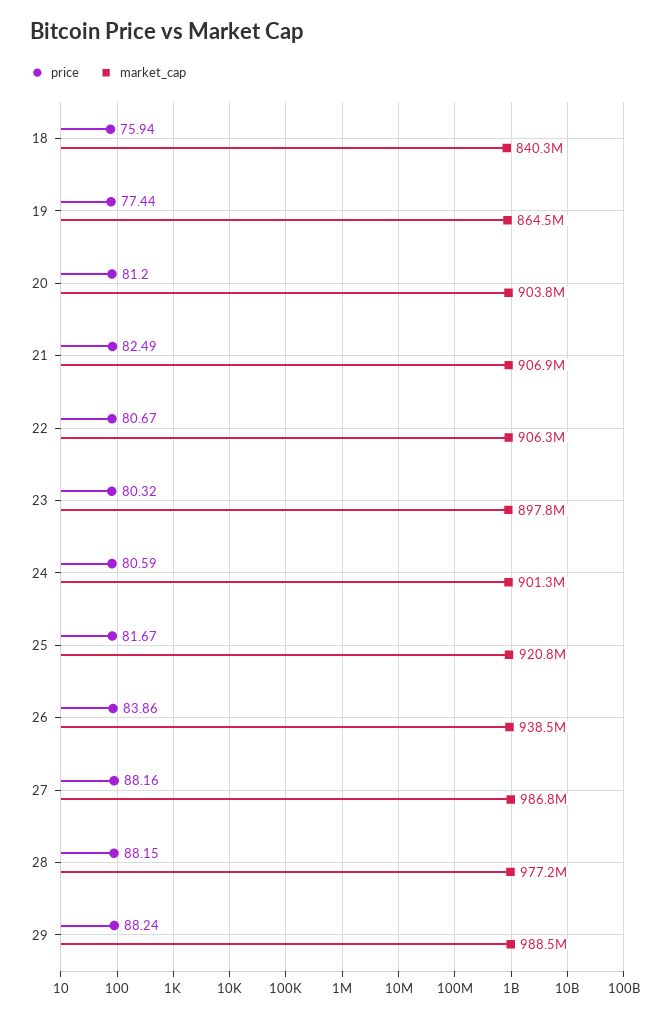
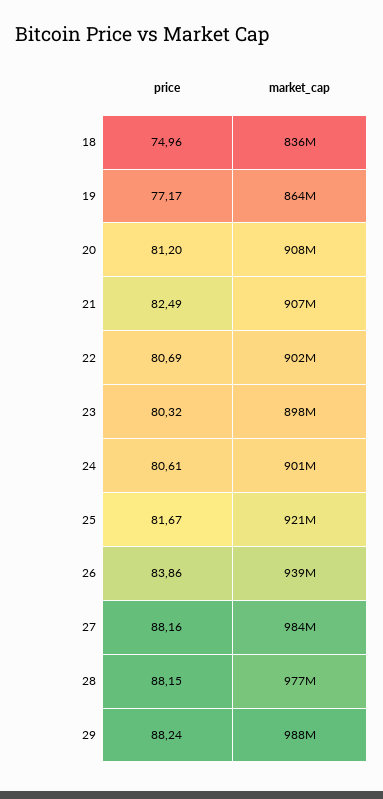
  {
    "price": {
-     "18": 75.94,
+     "18": 74.96,
-     "19": 77.44,
+     "19": 77.17,
      "20": 81.2,
      "21": 82.49,
-     "22": 80.67,
+     "22": 80.69,
      "23": 80.32,
-     "24": 80.59,
+     "24": 80.61,
      "25": 81.67,
      "26": 83.86,
      "27": 88.16,
      "28": 88.15,
      "29": 88.24
    },
    "market_cap": {
-     "18": 840300000,
+     "18": 836000000,
      "19": 864500000,
-     "20": 903800000,
+     "20": 908000000,
      "21": 906900000,
-     "22": 906300000,
+     "22": 902000000,
      "23": 897800000,
      "24": 901300000,
      "25": 920800000,
      "26": 938500000,
-     "27": 986800000,
+     "27": 984000000,
      "28": 977200000,
      "29": 988500000
    }
  }

